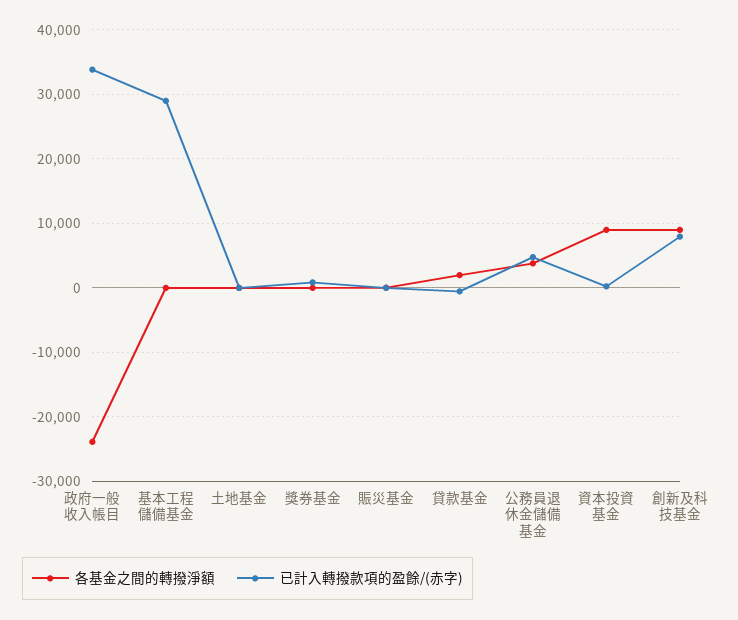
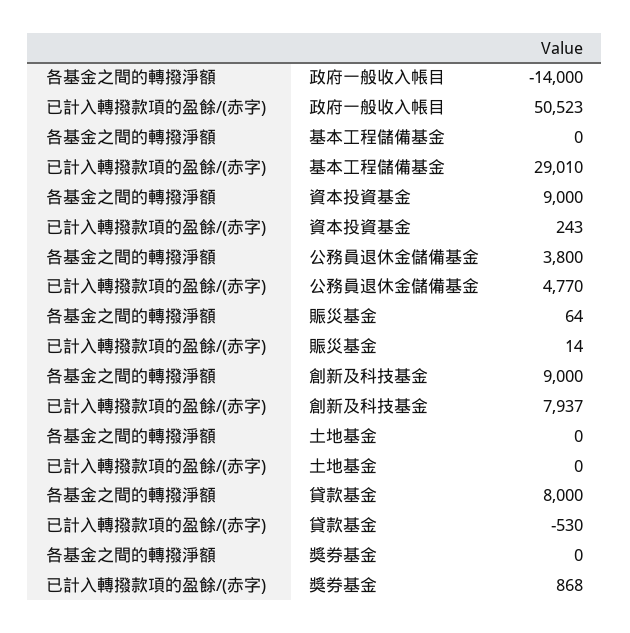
  {
    "各基金之間的轉撥淨額": {
-     "政府一般收入帳目": -24000,
+     "政府一般收入帳目": -14000,
      "基本工程儲備基金": 0,
      "土地基金": 0,
      "獎券基金": 0,
      "賑災基金": 64,
-     "貸款基金": 2000,
+     "貸款基金": 8000,
      "公務員退休金儲備基金": 3800,
      "資本投資基金": 9000,
      "創新及科技基金": 9000
    },
    "已計入轉撥款項的盈餘/(赤字)": {
-     "政府一般收入帳目": 34000,
+     "政府一般收入帳目": 50523,
      "基本工程儲備基金": 29010,
      "土地基金": 0,
      "獎券基金": 868,
      "賑災基金": 14,
      "貸款基金": -530,
      "公務員退休金儲備基金": 4770,
      "資本投資基金": 243,
      "創新及科技基金": 7937
    }
  }

